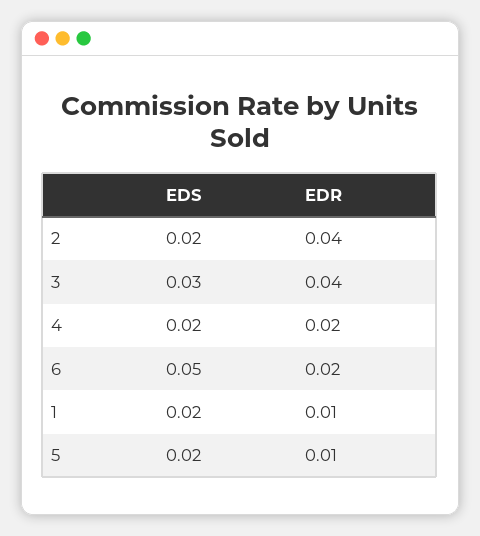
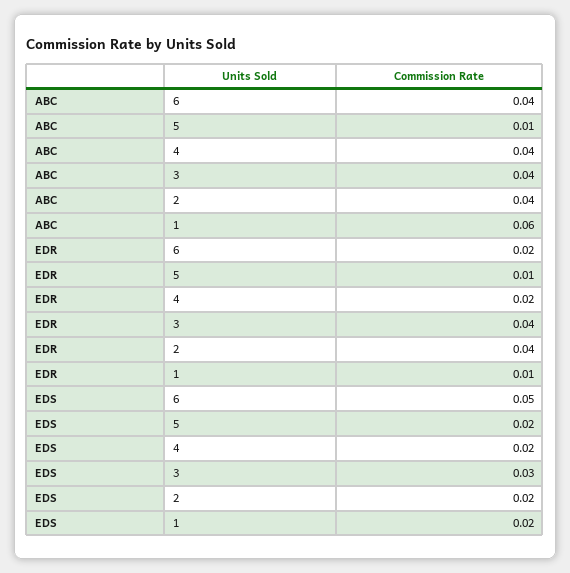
  {
    "EDS": {
      "2": 0.02,
      "3": 0.03,
      "4": 0.02,
      "6": 0.05,
      "1": 0.02,
      "5": 0.02
    },
    "EDR": {
      "2": 0.04,
      "3": 0.04,
      "4": 0.02,
      "6": 0.02,
      "1": 0.01,
      "5": 0.01
-   }
+   },
+   "ABC": {
+     "6": 0.04,
+     "5": 0.01,
+     "4": 0.04,
+     "3": 0.04,
+     "2": 0.04,
+     "1": 0.06
+   }
  }

